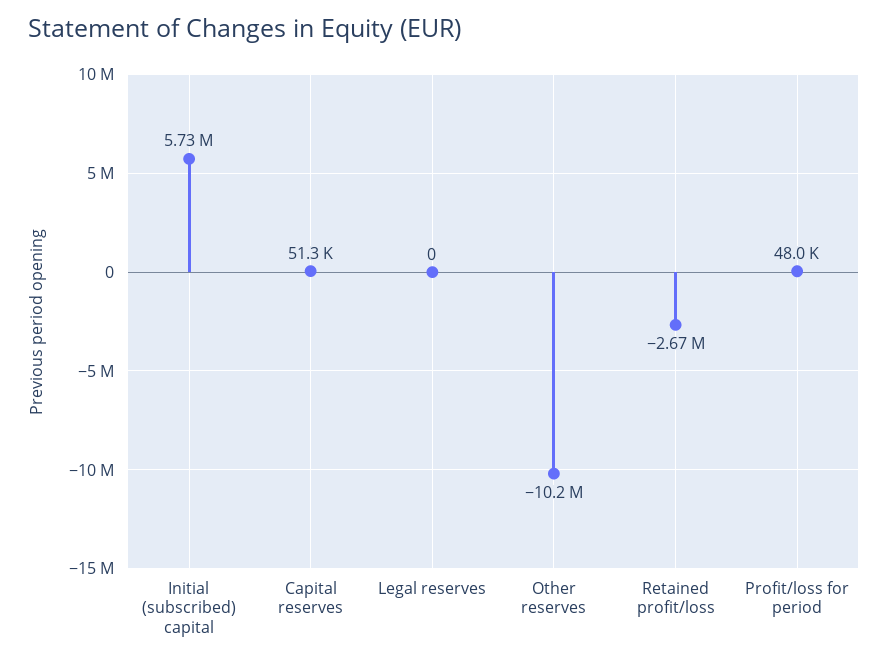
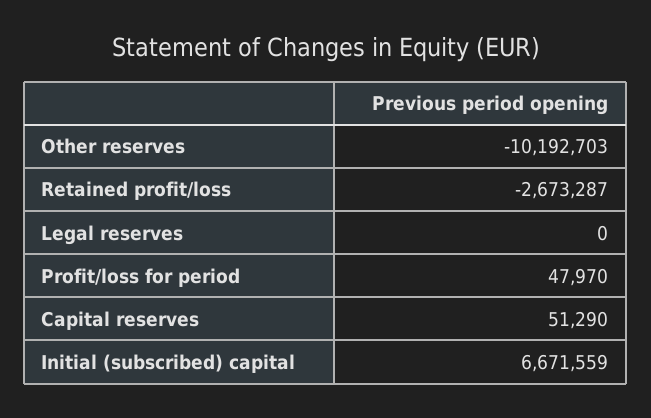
  {
-   "Initial (subscribed) capital": 5730000,
+   "Initial (subscribed) capital": 6671559,
    "Capital reserves": 51290,
    "Legal reserves": 0,
    "Other reserves": -10192703,
    "Retained profit/loss": -2673287,
    "Profit/loss for period": 47970
  }

